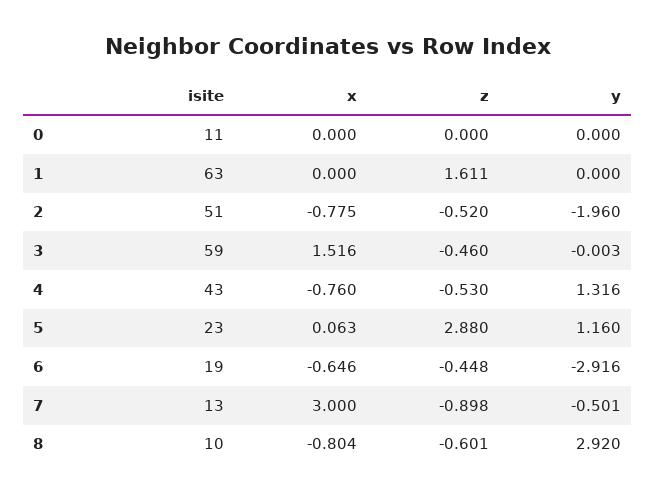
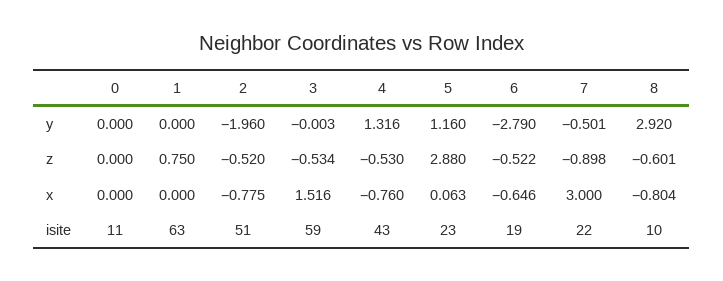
  {
    "isite": {
      "0": 11,
      "1": 63,
      "2": 51,
      "3": 59,
      "4": 43,
      "5": 23,
      "6": 19,
-     "7": 13,
+     "7": 22,
      "8": 10
    },
    "x": {
      "0": 0,
      "1": 0,
      "2": -0.775,
      "3": 1.516,
      "4": -0.76,
      "5": 0.063,
      "6": -0.646,
      "7": 3,
      "8": -0.804
    },
    "z": {
      "0": 0,
-     "1": 1.611,
+     "1": 0.75,
      "2": -0.52,
-     "3": -0.46,
+     "3": -0.534,
      "4": -0.53,
      "5": 2.88,
-     "6": -0.448,
+     "6": -0.522,
      "7": -0.898,
      "8": -0.601
    },
    "y": {
      "0": 0,
      "1": 0,
      "2": -1.96,
      "3": -0.003,
      "4": 1.316,
      "5": 1.16,
-     "6": -2.916,
+     "6": -2.79,
      "7": -0.501,
      "8": 2.92
    }
  }

